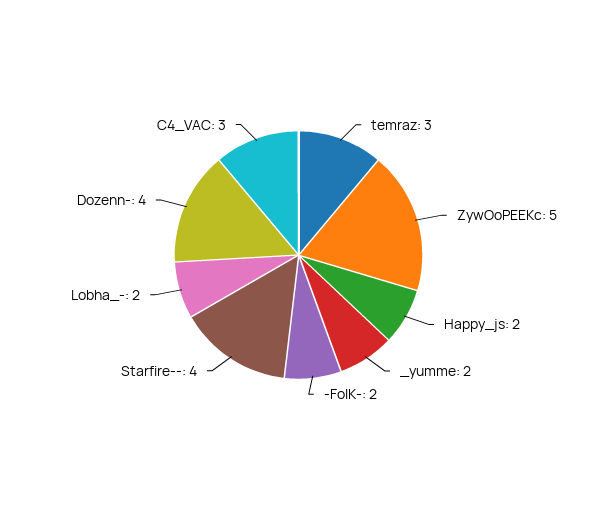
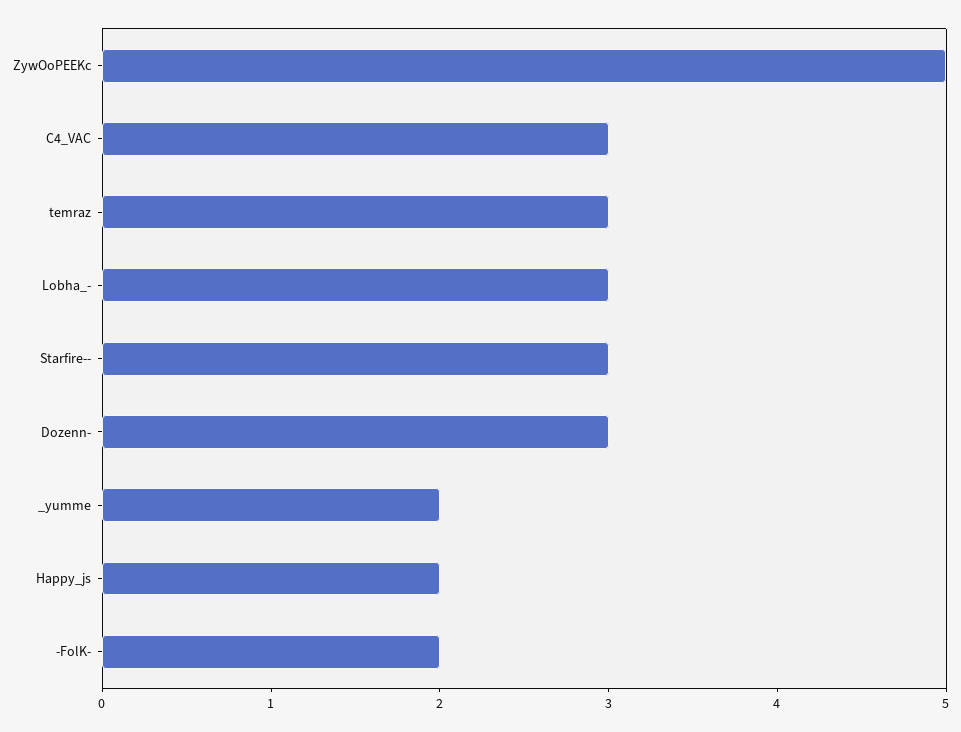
  {
    "temraz": 3,
    "ZywOoPEEKc": 5,
    "Happy_js": 2,
    "_yumme": 2,
    "-FolK-": 2,
-   "Starfire--": 4,
+   "Starfire--": 3,
-   "Lobha_-": 2,
+   "Lobha_-": 3,
-   "Dozenn-": 4,
+   "Dozenn-": 3,
    "C4_VAC": 3
  }

